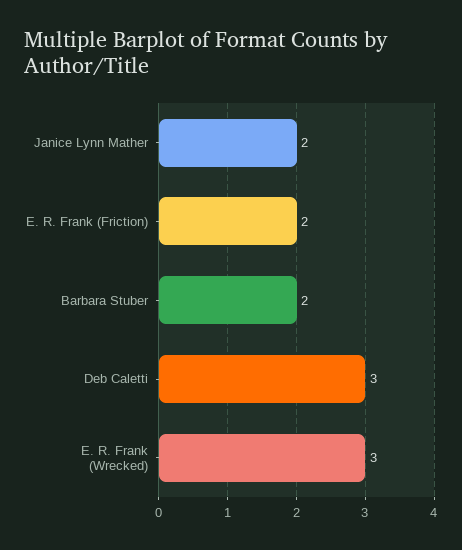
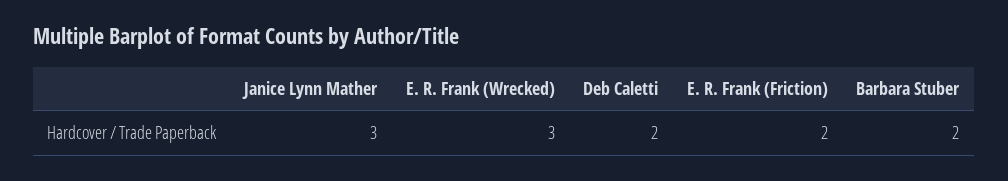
  {
-   "Janice Lynn Mather": 2,
+   "Janice Lynn Mather": 3,
    "E. R. Frank (Friction)": 2,
    "Barbara Stuber": 2,
-   "Deb Caletti": 3,
+   "Deb Caletti": 2,
    "E. R. Frank (Wrecked)": 3
  }

